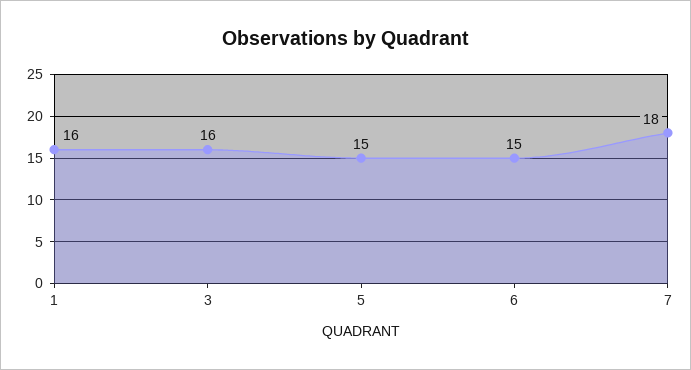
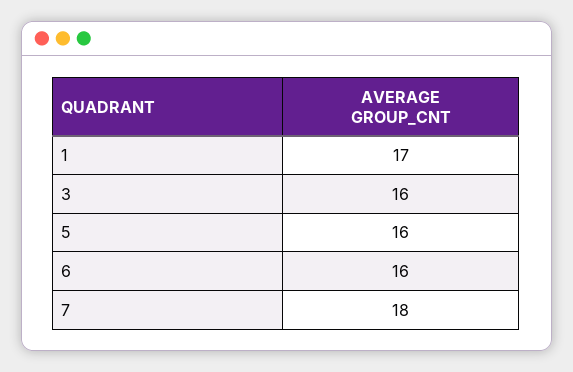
  {
-   "1": 16,
+   "1": 17,
    "3": 16,
-   "5": 15,
+   "5": 16,
-   "6": 15,
+   "6": 16,
    "7": 18
  }

